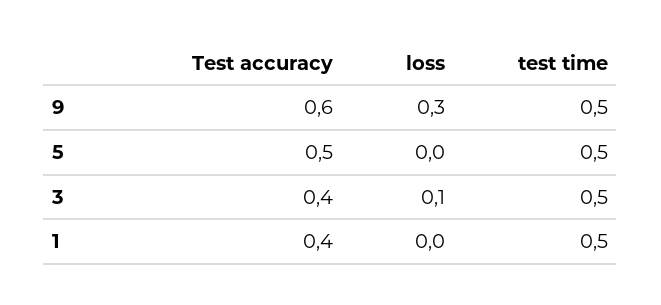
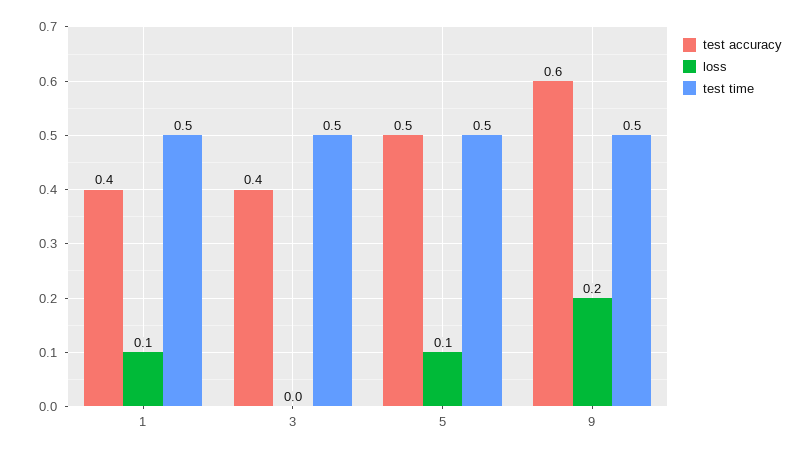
  {
    "Test accuracy": {
      "9": 0.6,
      "5": 0.5,
      "3": 0.4,
      "1": 0.4
    },
    "loss": {
-     "9": 0.3,
+     "9": 0.2,
-     "5": 0,
+     "5": 0.1,
-     "3": 0.1,
+     "3": 0,
-     "1": 0
+     "1": 0.1
    },
    "test time": {
      "9": 0.5,
      "5": 0.5,
      "3": 0.5,
      "1": 0.5
    }
  }

